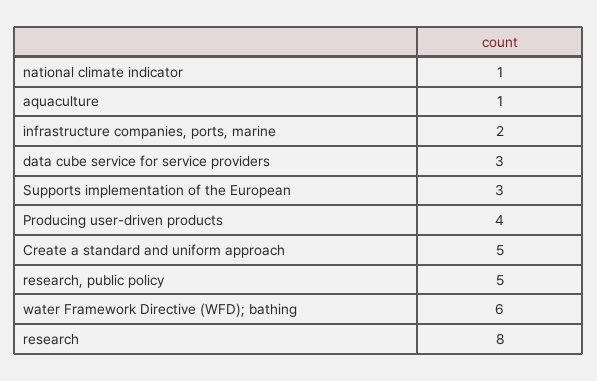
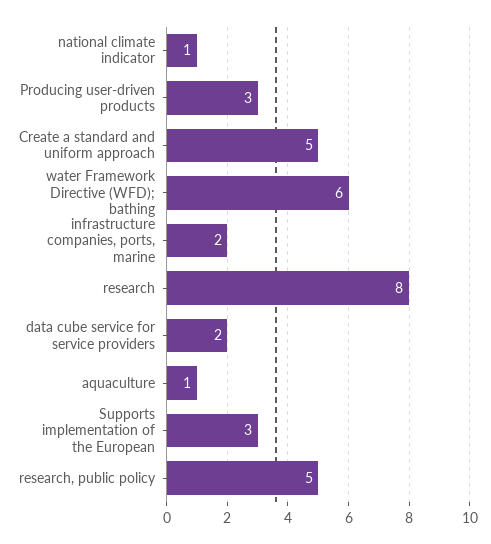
  {
    "national climate indicator": 1,
    "aquaculture": 1,
    "infrastructure companies, ports, marine": 2,
-   "data cube service for service providers": 3,
+   "data cube service for service providers": 2,
    "Supports implementation of the European": 3,
-   "Producing user-driven products": 4,
+   "Producing user-driven products": 3,
    "Create a standard and uniform approach": 5,
    "research, public policy": 5,
    "water Framework Directive (WFD); bathing": 6,
    "research": 8
  }

